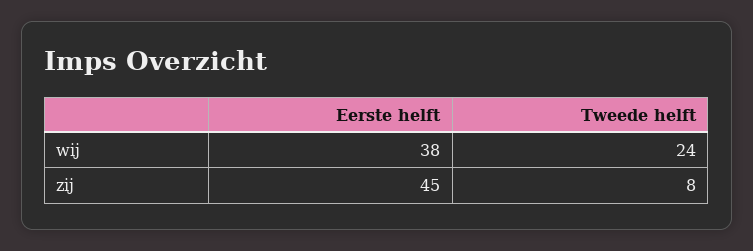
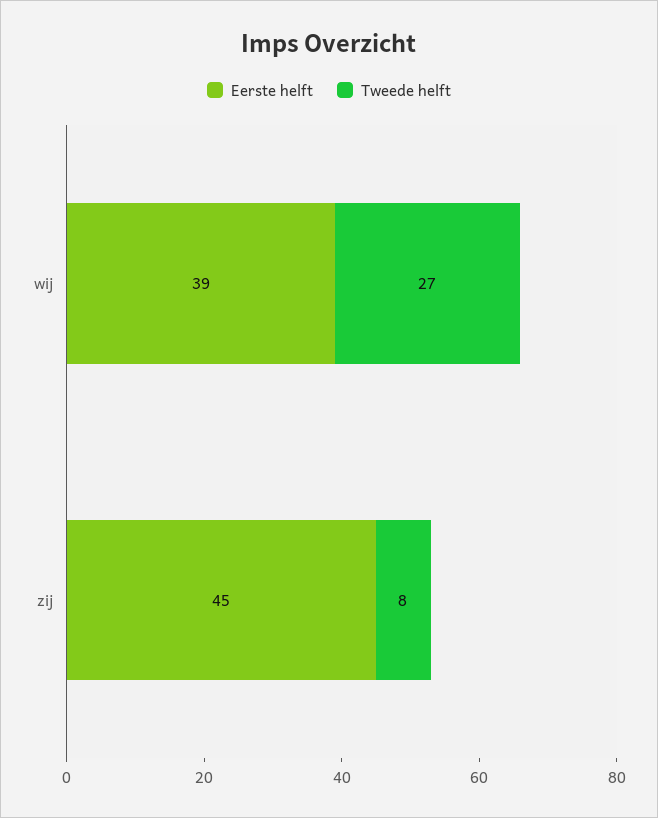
  {
    "Eerste helft": {
-     "wij": 38,
+     "wij": 39,
      "zij": 45
    },
    "Tweede helft": {
-     "wij": 24,
+     "wij": 27,
      "zij": 8
    }
  }

